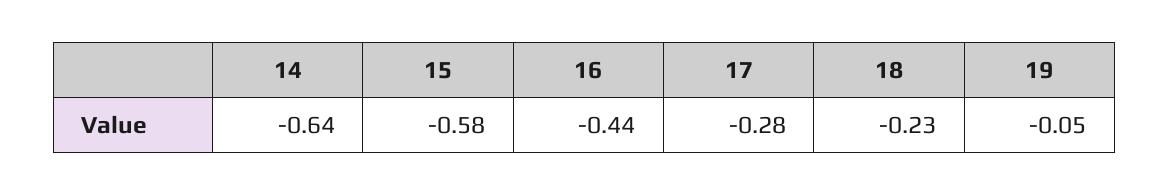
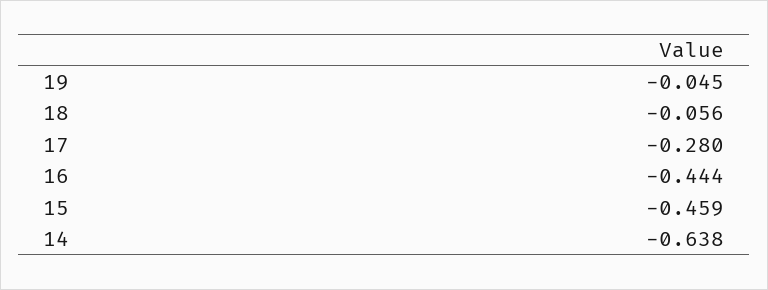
  {
    "14": -0.638,
-   "15": -0.58,
+   "15": -0.459,
    "16": -0.444,
    "17": -0.28,
-   "18": -0.23,
+   "18": -0.056,
    "19": -0.045
  }

